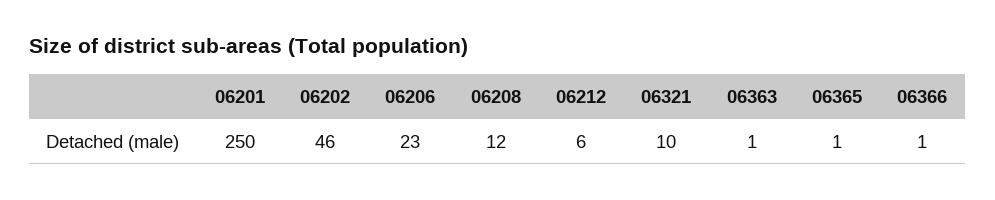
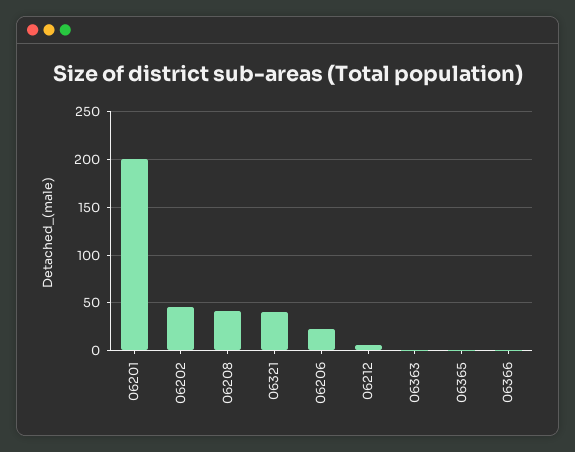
  {
-   "06201": 250,
+   "06201": 200,
    "06202": 46,
    "06206": 23,
-   "06208": 12,
+   "06208": 40,
    "06212": 6,
-   "06321": 10,
+   "06321": 40,
    "06363": 1,
    "06365": 1,
    "06366": 1
  }

